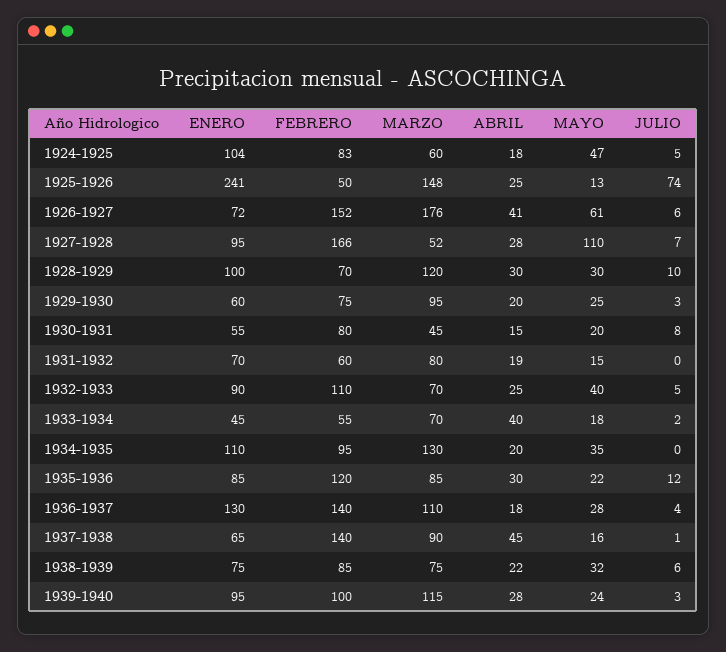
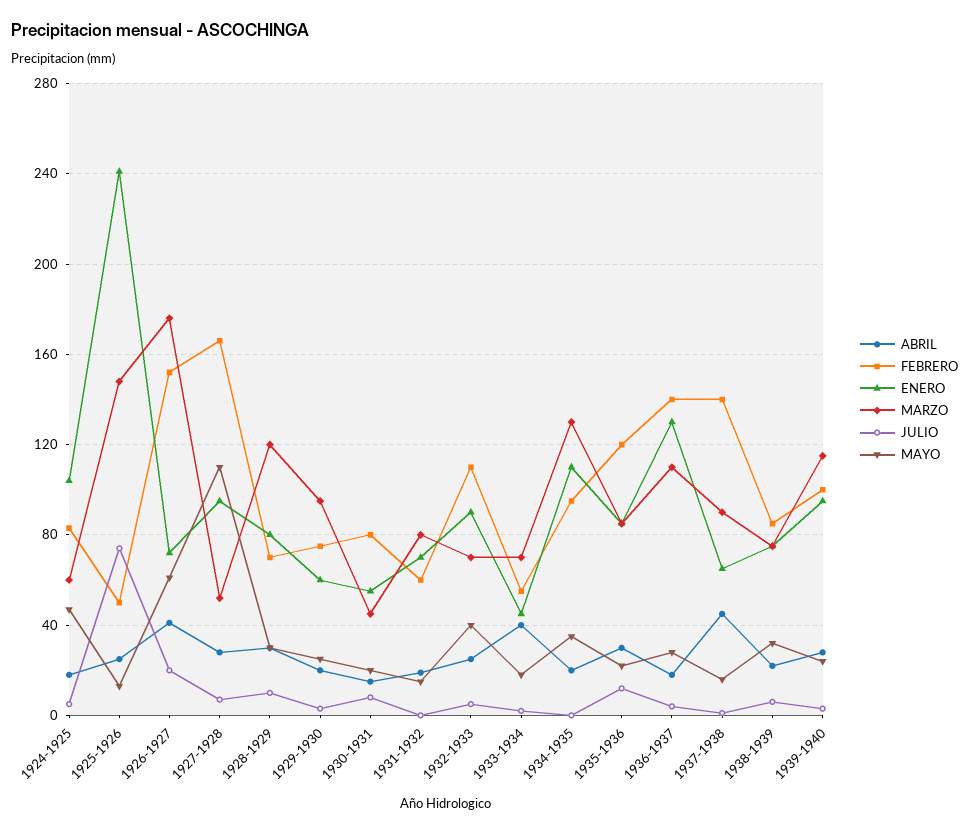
  {
    "ENERO": {
      "1924-1925": 104,
      "1925-1926": 241,
      "1926-1927": 72,
      "1927-1928": 95,
-     "1928-1929": 100,
+     "1928-1929": 80,
      "1929-1930": 60,
      "1930-1931": 55,
      "1931-1932": 70,
      "1932-1933": 90,
      "1933-1934": 45,
      "1934-1935": 110,
      "1935-1936": 85,
      "1936-1937": 130,
      "1937-1938": 65,
      "1938-1939": 75,
      "1939-1940": 95
    },
    "FEBRERO": {
      "1924-1925": 83,
      "1925-1926": 50,
      "1926-1927": 152,
      "1927-1928": 166,
      "1928-1929": 70,
      "1929-1930": 75,
      "1930-1931": 80,
      "1931-1932": 60,
      "1932-1933": 110,
      "1933-1934": 55,
      "1934-1935": 95,
      "1935-1936": 120,
      "1936-1937": 140,
      "1937-1938": 140,
      "1938-1939": 85,
      "1939-1940": 100
    },
    "MARZO": {
      "1924-1925": 60,
      "1925-1926": 148,
      "1926-1927": 176,
      "1927-1928": 52,
      "1928-1929": 120,
      "1929-1930": 95,
      "1930-1931": 45,
      "1931-1932": 80,
      "1932-1933": 70,
      "1933-1934": 70,
      "1934-1935": 130,
      "1935-1936": 85,
      "1936-1937": 110,
      "1937-1938": 90,
      "1938-1939": 75,
      "1939-1940": 115
    },
    "ABRIL": {
      "1924-1925": 18,
      "1925-1926": 25,
      "1926-1927": 41,
      "1927-1928": 28,
      "1928-1929": 30,
      "1929-1930": 20,
      "1930-1931": 15,
      "1931-1932": 19,
      "1932-1933": 25,
      "1933-1934": 40,
      "1934-1935": 20,
      "1935-1936": 30,
      "1936-1937": 18,
      "1937-1938": 45,
      "1938-1939": 22,
      "1939-1940": 28
    },
    "MAYO": {
      "1924-1925": 47,
      "1925-1926": 13,
      "1926-1927": 61,
      "1927-1928": 110,
      "1928-1929": 30,
      "1929-1930": 25,
      "1930-1931": 20,
      "1931-1932": 15,
      "1932-1933": 40,
      "1933-1934": 18,
      "1934-1935": 35,
      "1935-1936": 22,
      "1936-1937": 28,
      "1937-1938": 16,
      "1938-1939": 32,
      "1939-1940": 24
    },
    "JULIO": {
      "1924-1925": 5,
      "1925-1926": 74,
-     "1926-1927": 6,
+     "1926-1927": 20,
      "1927-1928": 7,
      "1928-1929": 10,
      "1929-1930": 3,
      "1930-1931": 8,
      "1931-1932": 0,
      "1932-1933": 5,
      "1933-1934": 2,
      "1934-1935": 0,
      "1935-1936": 12,
      "1936-1937": 4,
      "1937-1938": 1,
      "1938-1939": 6,
      "1939-1940": 3
    }
  }

